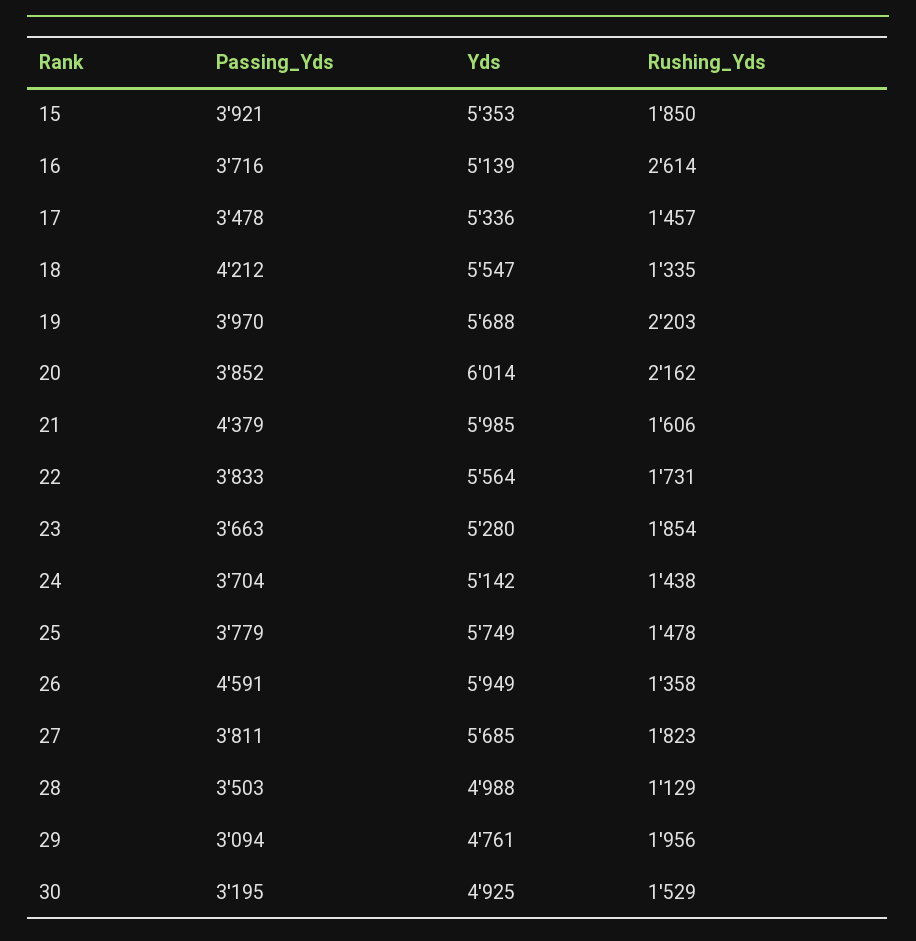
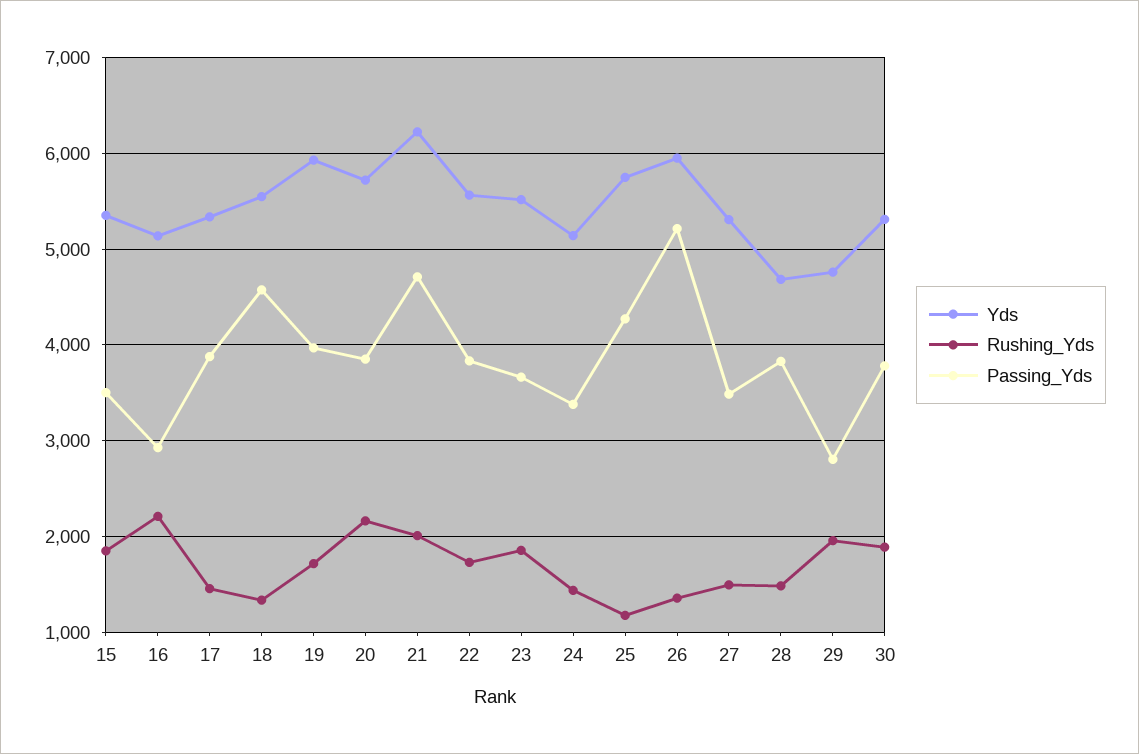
  {
    "Passing_Yds": {
-     "15": 3921,
+     "15": 3500,
-     "16": 3716,
+     "16": 2900,
-     "17": 3478,
+     "17": 3900,
-     "18": 4212,
+     "18": 4600,
      "19": 3970,
      "20": 3852,
-     "21": 4379,
+     "21": 4700,
      "22": 3833,
      "23": 3663,
-     "24": 3704,
+     "24": 3400,
-     "25": 3779,
+     "25": 4300,
-     "26": 4591,
+     "26": 5200,
-     "27": 3811,
+     "27": 3500,
-     "28": 3503,
+     "28": 3800,
-     "29": 3094,
+     "29": 2800,
-     "30": 3195
+     "30": 3800
    },
    "Yds": {
      "15": 5353,
      "16": 5139,
      "17": 5336,
      "18": 5547,
-     "19": 5688,
+     "19": 5900,
-     "20": 6014,
+     "20": 5700,
-     "21": 5985,
+     "21": 6200,
      "22": 5564,
-     "23": 5280,
+     "23": 5500,
      "24": 5142,
      "25": 5749,
      "26": 5949,
-     "27": 5685,
+     "27": 5300,
-     "28": 4988,
+     "28": 4700,
      "29": 4761,
-     "30": 4925
+     "30": 5300
    },
    "Rushing_Yds": {
      "15": 1850,
-     "16": 2614,
+     "16": 2200,
      "17": 1457,
      "18": 1335,
-     "19": 2203,
+     "19": 1700,
      "20": 2162,
-     "21": 1606,
+     "21": 2000,
      "22": 1731,
      "23": 1854,
      "24": 1438,
-     "25": 1478,
+     "25": 1200,
      "26": 1358,
-     "27": 1823,
+     "27": 1500,
-     "28": 1129,
+     "28": 1500,
      "29": 1956,
-     "30": 1529
+     "30": 1900
    }
  }

